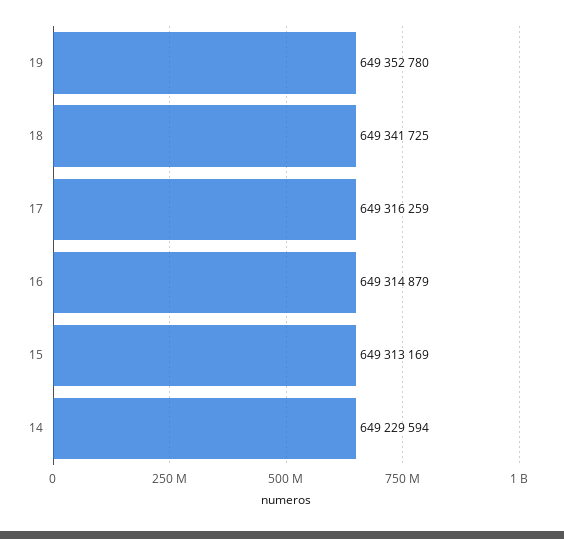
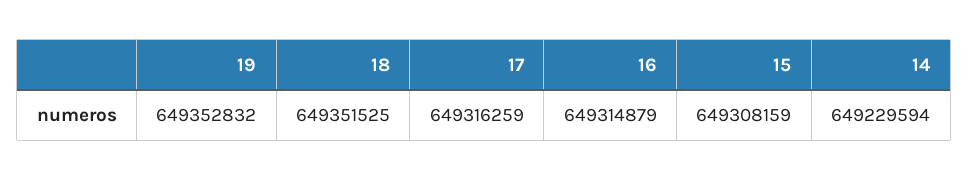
  {
-   "19": 649352780,
+   "19": 649352832,
-   "18": 649341725,
+   "18": 649351525,
    "17": 649316259,
    "16": 649314879,
-   "15": 649313169,
+   "15": 649308159,
    "14": 649229594
  }

